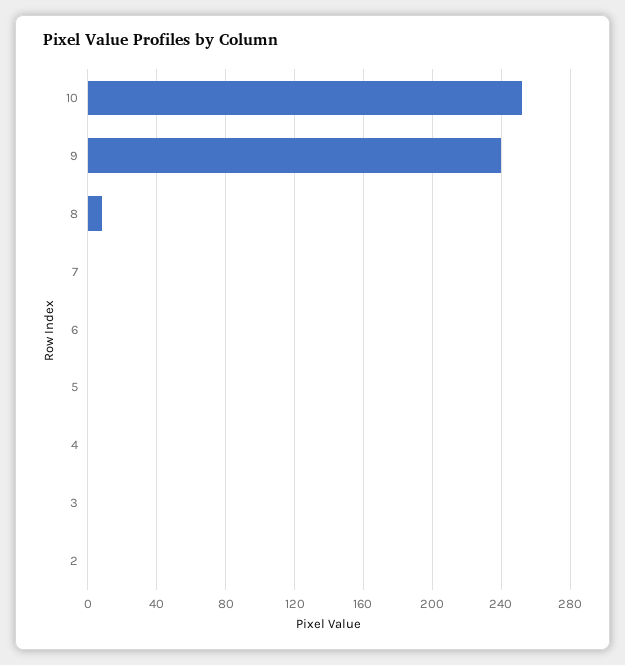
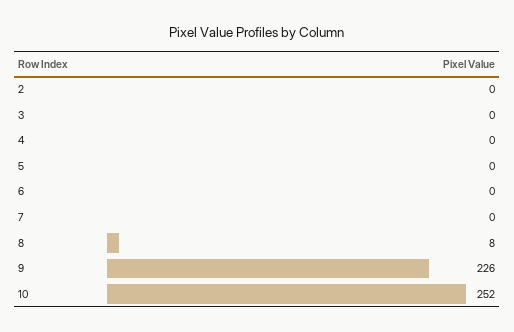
  {
    "10": 252,
-   "9": 240,
+   "9": 226,
    "8": 8,
    "7": 0,
    "6": 0,
    "5": 0,
    "4": 0,
    "3": 0,
    "2": 0
  }

